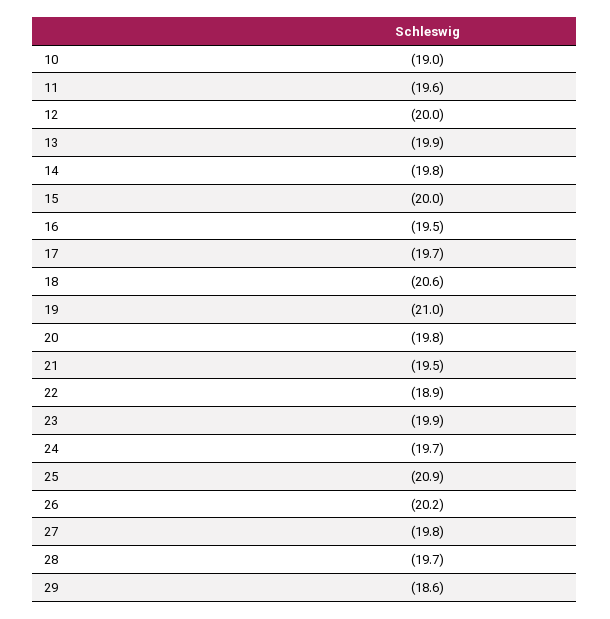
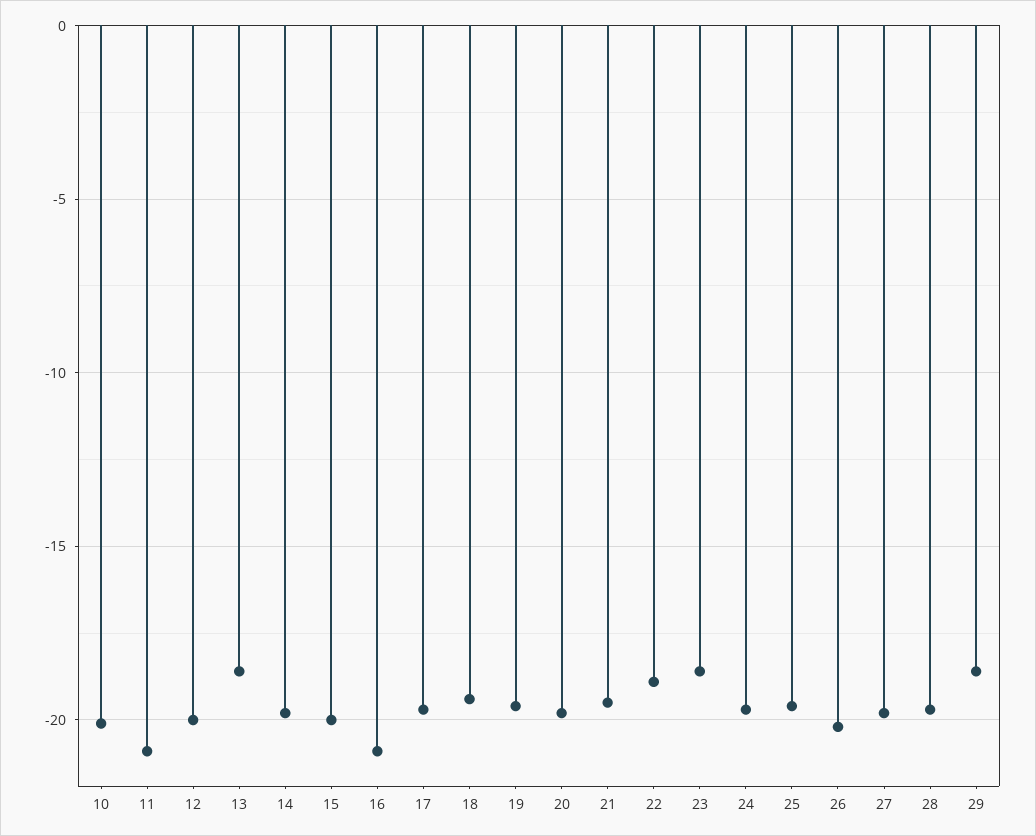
  {
-   "10": -19,
+   "10": -20,
-   "11": -19.6,
+   "11": -21,
    "12": -20,
-   "13": -19.9,
+   "13": -18.5,
    "14": -19.8,
    "15": -20,
-   "16": -19.5,
+   "16": -21,
    "17": -19.7,
-   "18": -20.6,
+   "18": -19.5,
-   "19": -21,
+   "19": -19.5,
    "20": -19.8,
    "21": -19.5,
    "22": -18.9,
-   "23": -19.9,
+   "23": -18.5,
    "24": -19.7,
-   "25": -20.9,
+   "25": -19.5,
    "26": -20.2,
    "27": -19.8,
    "28": -19.7,
    "29": -18.6
  }

